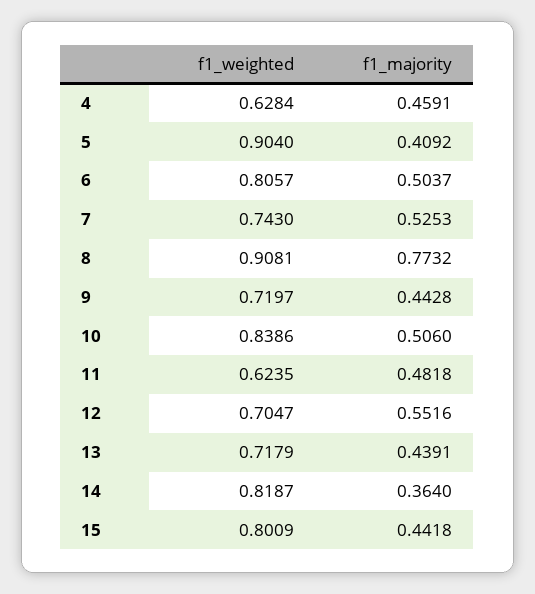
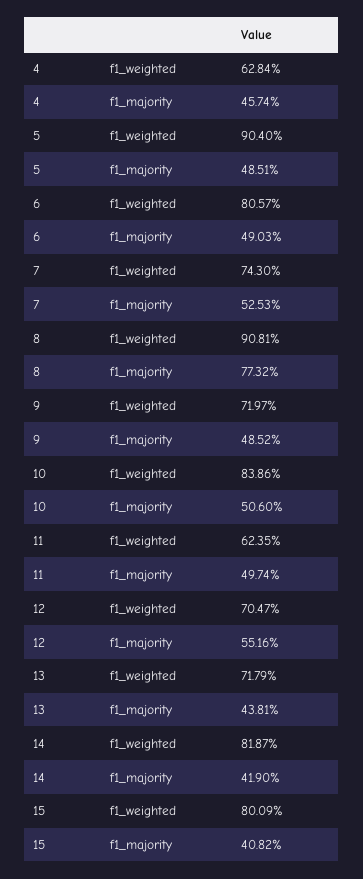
  {
    "f1_weighted": {
      "4": 0.6284,
      "5": 0.904,
      "6": 0.8057,
      "7": 0.743,
      "8": 0.9081,
      "9": 0.7197,
      "10": 0.8386,
      "11": 0.6235,
      "12": 0.7047,
      "13": 0.7179,
      "14": 0.8187,
      "15": 0.8009
    },
    "f1_majority": {
-     "4": 0.4591,
+     "4": 0.4574,
-     "5": 0.4092,
+     "5": 0.4851,
-     "6": 0.5037,
+     "6": 0.4903,
      "7": 0.5253,
      "8": 0.7732,
-     "9": 0.4428,
+     "9": 0.4852,
      "10": 0.506,
-     "11": 0.4818,
+     "11": 0.4974,
      "12": 0.5516,
-     "13": 0.4391,
+     "13": 0.4381,
-     "14": 0.364,
+     "14": 0.419,
-     "15": 0.4418
+     "15": 0.4082
    }
  }

